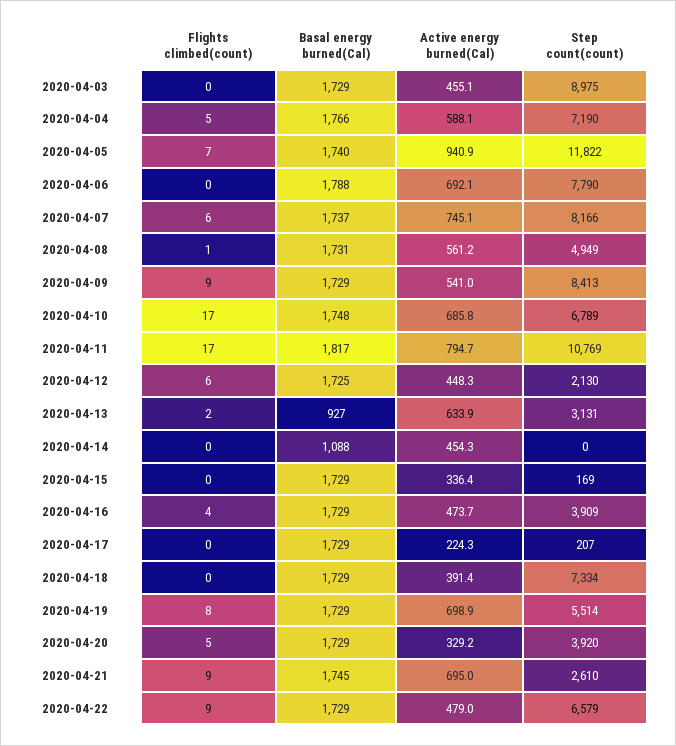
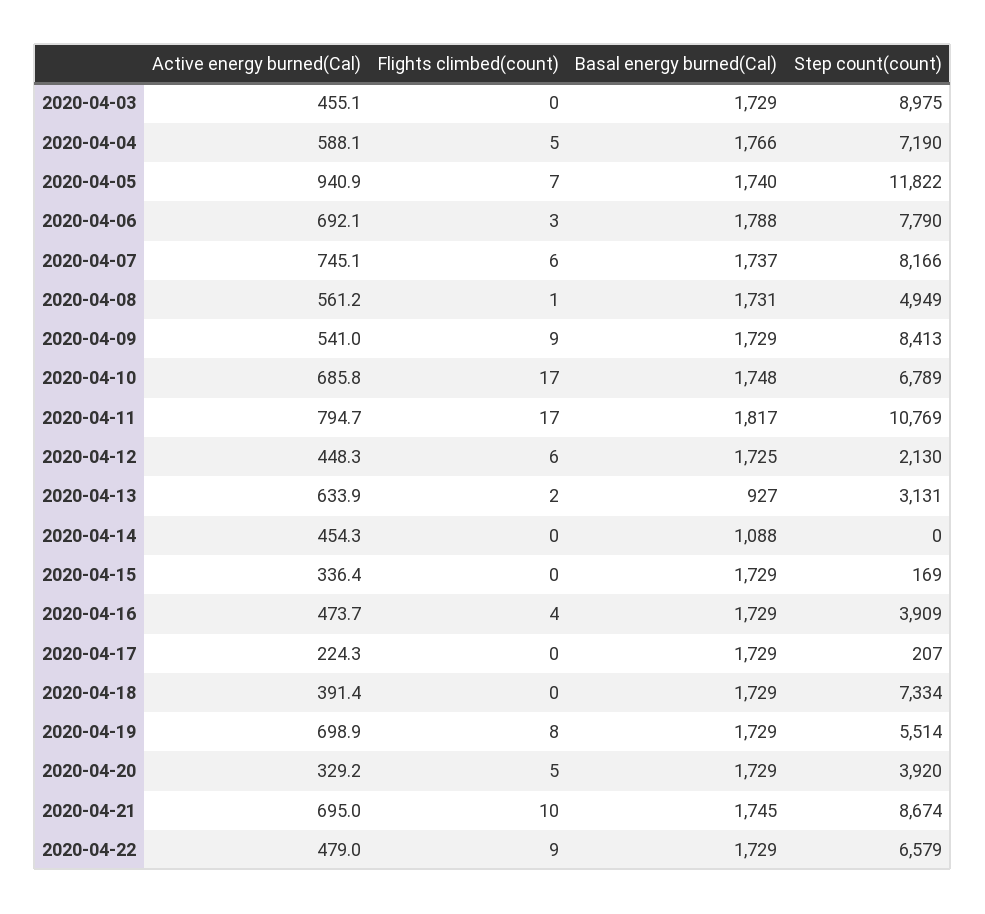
  {
    "Flights climbed(count)": {
      "2020-04-03": 0,
      "2020-04-04": 5,
      "2020-04-05": 7,
-     "2020-04-06": 0,
+     "2020-04-06": 3,
      "2020-04-07": 6,
      "2020-04-08": 1,
      "2020-04-09": 9,
      "2020-04-10": 17,
      "2020-04-11": 17,
      "2020-04-12": 6,
      "2020-04-13": 2,
      "2020-04-14": 0,
      "2020-04-15": 0,
      "2020-04-16": 4,
      "2020-04-17": 0,
      "2020-04-18": 0,
      "2020-04-19": 8,
      "2020-04-20": 5,
-     "2020-04-21": 9,
+     "2020-04-21": 10,
      "2020-04-22": 9
    },
    "Basal energy burned(Cal)": {
      "2020-04-03": 1729,
      "2020-04-04": 1766,
      "2020-04-05": 1740,
      "2020-04-06": 1788,
      "2020-04-07": 1737,
      "2020-04-08": 1731,
      "2020-04-09": 1729,
      "2020-04-10": 1748,
      "2020-04-11": 1817,
      "2020-04-12": 1725,
      "2020-04-13": 927,
      "2020-04-14": 1088,
      "2020-04-15": 1729,
      "2020-04-16": 1729,
      "2020-04-17": 1729,
      "2020-04-18": 1729,
      "2020-04-19": 1729,
      "2020-04-20": 1729,
      "2020-04-21": 1745,
      "2020-04-22": 1729
    },
    "Active energy burned(Cal)": {
      "2020-04-03": 455.1,
      "2020-04-04": 588.1,
      "2020-04-05": 940.9,
      "2020-04-06": 692.1,
      "2020-04-07": 745.1,
      "2020-04-08": 561.2,
      "2020-04-09": 541,
      "2020-04-10": 685.8,
      "2020-04-11": 794.7,
      "2020-04-12": 448.3,
      "2020-04-13": 633.9,
      "2020-04-14": 454.3,
      "2020-04-15": 336.4,
      "2020-04-16": 473.7,
      "2020-04-17": 224.3,
      "2020-04-18": 391.4,
      "2020-04-19": 698.9,
      "2020-04-20": 329.2,
      "2020-04-21": 695,
      "2020-04-22": 479
    },
    "Step count(count)": {
      "2020-04-03": 8975,
      "2020-04-04": 7190,
      "2020-04-05": 11822,
      "2020-04-06": 7790,
      "2020-04-07": 8166,
      "2020-04-08": 4949,
      "2020-04-09": 8413,
      "2020-04-10": 6789,
      "2020-04-11": 10769,
      "2020-04-12": 2130,
      "2020-04-13": 3131,
      "2020-04-14": 0,
      "2020-04-15": 169,
      "2020-04-16": 3909,
      "2020-04-17": 207,
      "2020-04-18": 7334,
      "2020-04-19": 5514,
      "2020-04-20": 3920,
-     "2020-04-21": 2610,
+     "2020-04-21": 8674,
      "2020-04-22": 6579
    }
  }

